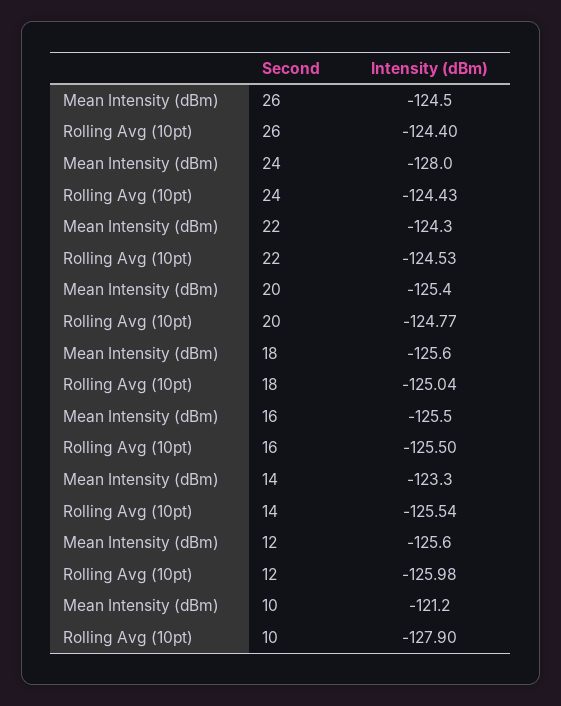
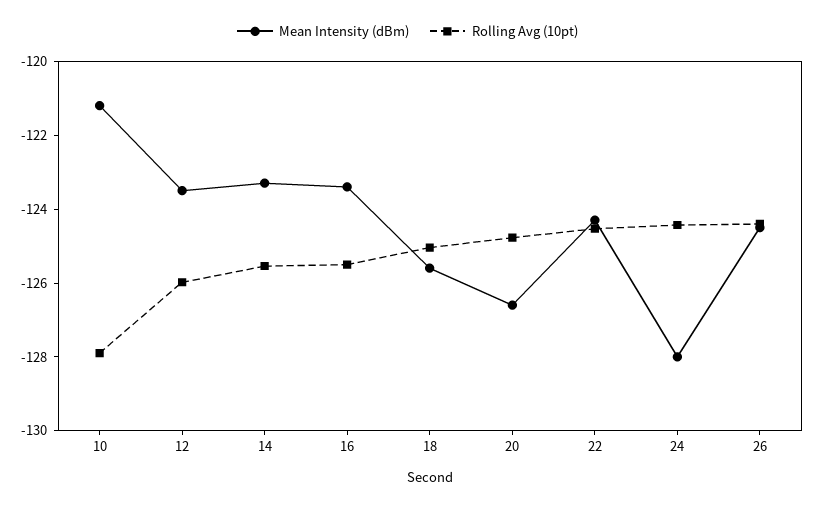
  {
    "Mean Intensity (dBm)": {
      "26": -124.5,
      "24": -128,
      "22": -124.3,
-     "20": -125.4,
+     "20": -126.5,
      "18": -125.6,
-     "16": -125.5,
+     "16": -123.5,
      "14": -123.3,
-     "12": -125.6,
+     "12": -123.5,
      "10": -121.2
    },
    "Rolling Avg (10pt)": {
      "26": -124.4,
      "24": -124.43,
      "22": -124.53,
      "20": -124.77,
      "18": -125.04,
      "16": -125.5,
      "14": -125.54,
      "12": -125.98,
      "10": -127.9
    }
  }

